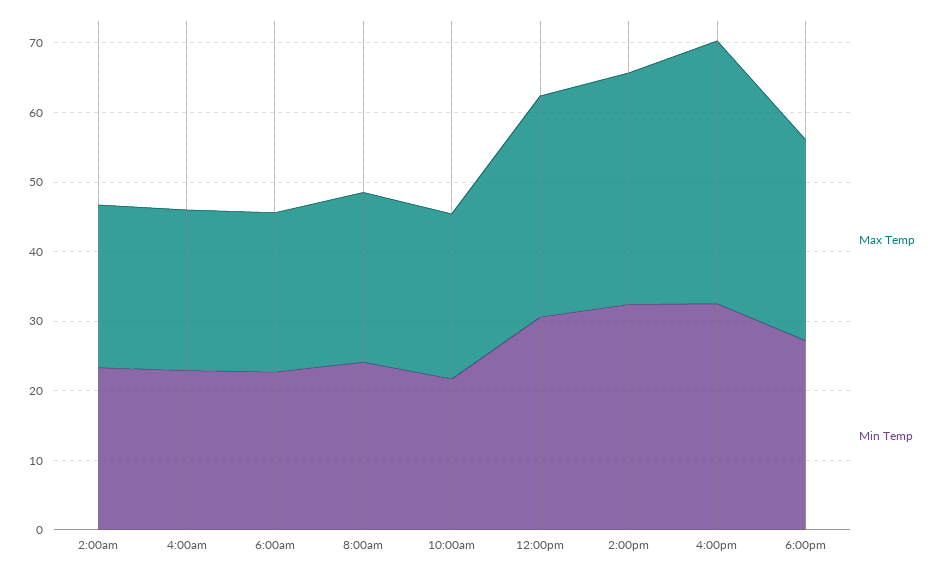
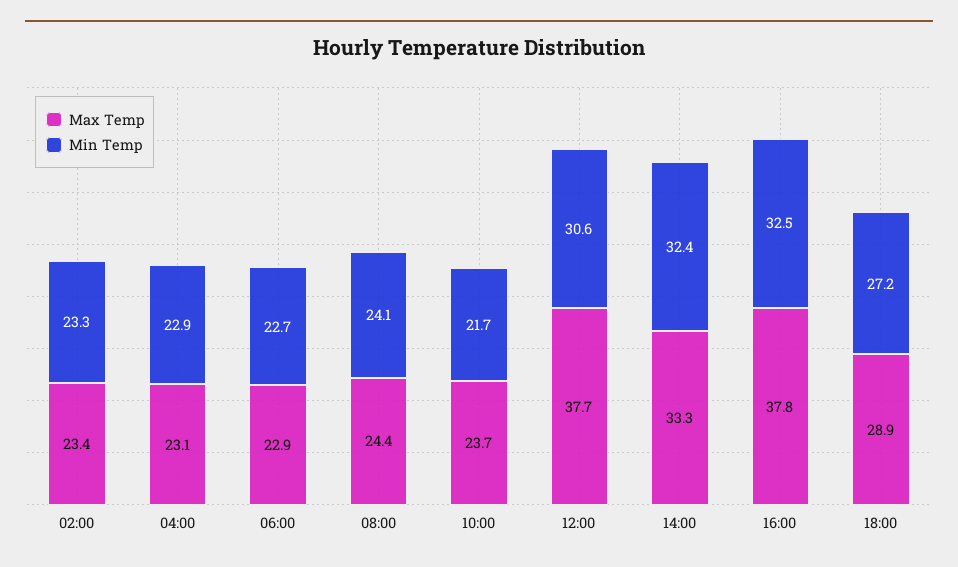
  {
    "Max Temp": {
      "2:00am": 23.4,
      "4:00am": 23.1,
      "6:00am": 22.9,
      "8:00am": 24.4,
      "10:00am": 23.7,
-     "12:00pm": 32,
+     "12:00pm": 37.7,
      "2:00pm": 33.3,
      "4:00pm": 37.8,
      "6:00pm": 28.9
    },
    "Min Temp": {
      "2:00am": 23.3,
      "4:00am": 22.9,
      "6:00am": 22.7,
      "8:00am": 24.1,
      "10:00am": 21.7,
      "12:00pm": 30.6,
      "2:00pm": 32.4,
      "4:00pm": 32.5,
      "6:00pm": 27.2
    }
  }

